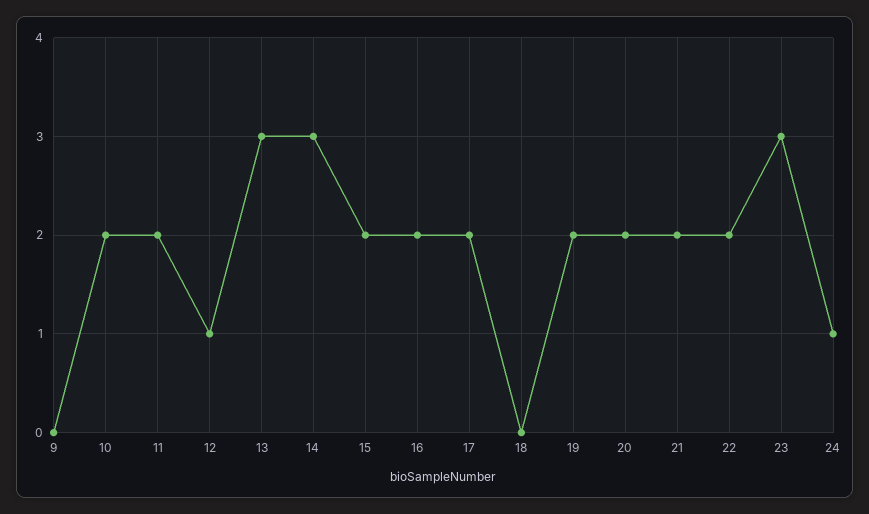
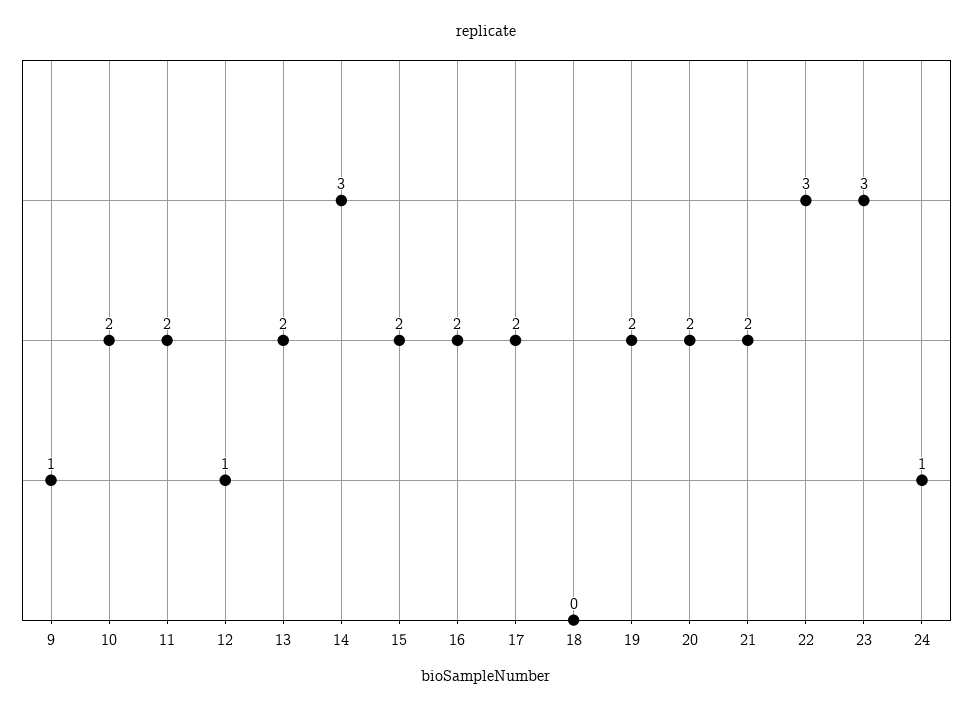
  {
-   "9": 0,
+   "9": 1,
    "10": 2,
    "11": 2,
    "12": 1,
-   "13": 3,
+   "13": 2,
    "14": 3,
    "15": 2,
    "16": 2,
    "17": 2,
    "18": 0,
    "19": 2,
    "20": 2,
    "21": 2,
-   "22": 2,
+   "22": 3,
    "23": 3,
    "24": 1
  }

